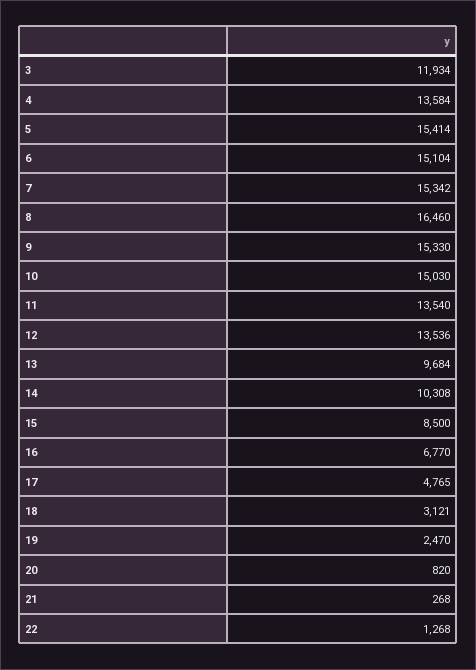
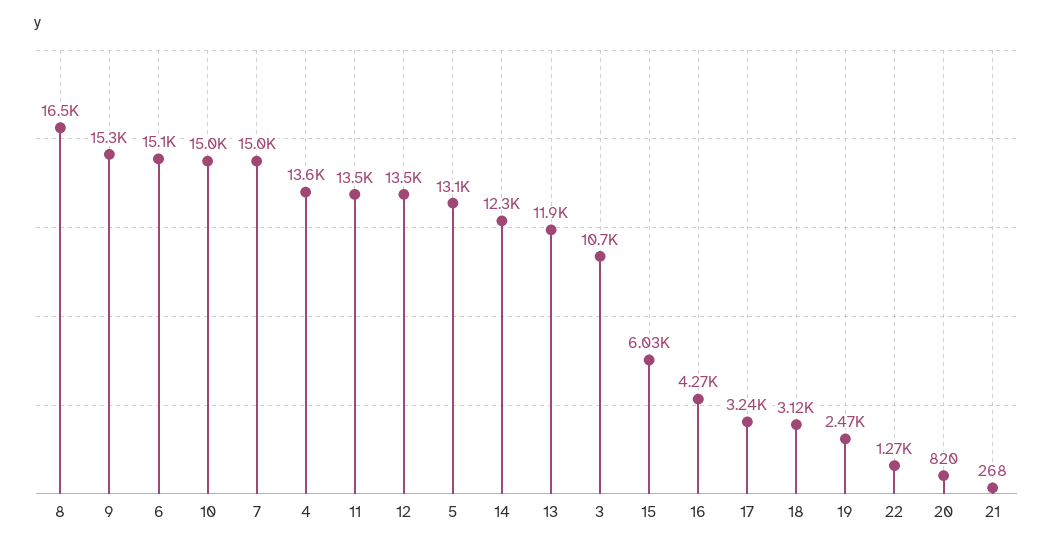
  {
-   "3": 11934,
+   "3": 10700,
    "4": 13584,
-   "5": 15414,
+   "5": 13100,
    "6": 15104,
-   "7": 15342,
+   "7": 15000,
    "8": 16460,
    "9": 15330,
    "10": 15030,
    "11": 13540,
    "12": 13536,
-   "13": 9684,
+   "13": 11900,
-   "14": 10308,
+   "14": 12300,
-   "15": 8500,
+   "15": 6030,
-   "16": 6770,
+   "16": 4270,
-   "17": 4765,
+   "17": 3240,
    "18": 3121,
    "19": 2470,
    "20": 820,
    "21": 268,
    "22": 1268
  }

